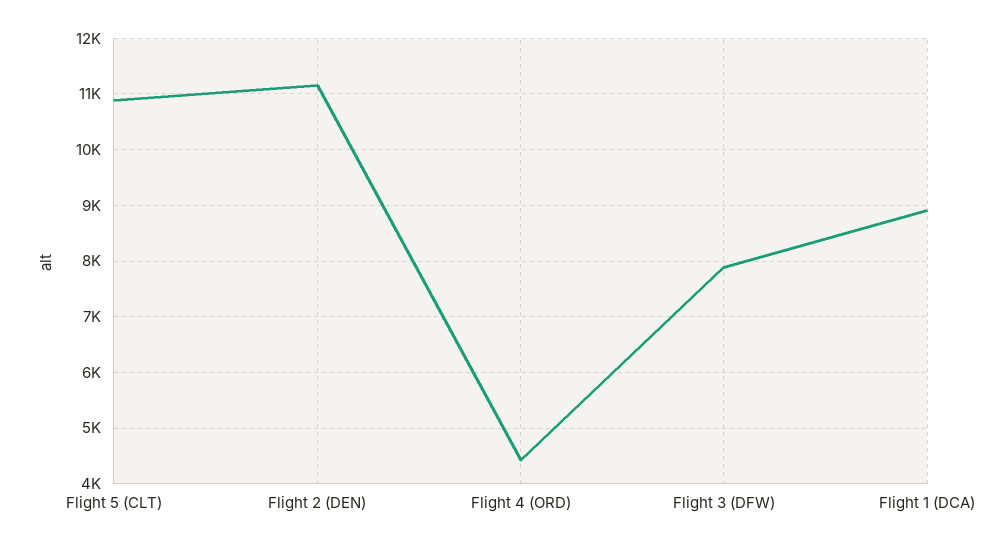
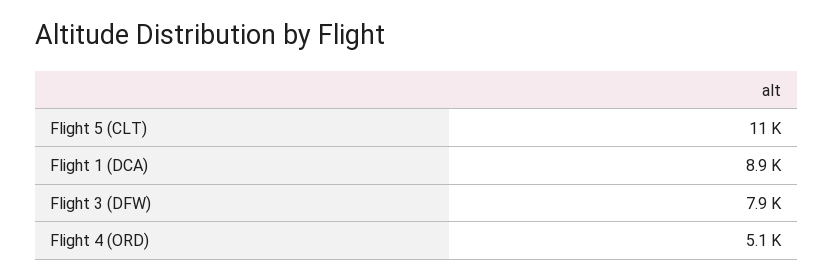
  {
    "Flight 5 (CLT)": 11000,
-   "Flight 2 (DEN)": 11200,
-   "Flight 4 (ORD)": 4400,
+   "Flight 4 (ORD)": 5100,
    "Flight 3 (DFW)": 7900,
    "Flight 1 (DCA)": 8900
  }

